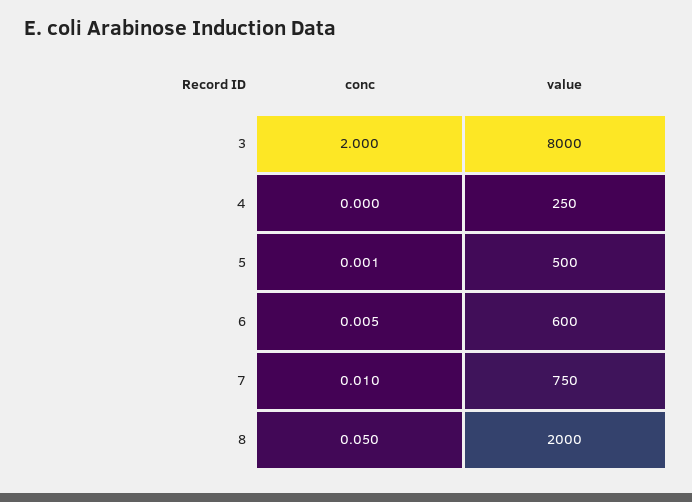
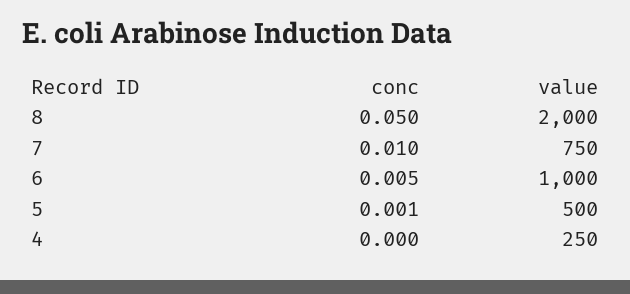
  {
    "conc": {
-     "3": 2,
      "4": 0,
      "5": 0.001,
      "6": 0.005,
      "7": 0.01,
      "8": 0.05
    },
    "value": {
-     "3": 8000,
      "4": 250,
      "5": 500,
-     "6": 600,
+     "6": 1000,
      "7": 750,
      "8": 2000
    }
  }

